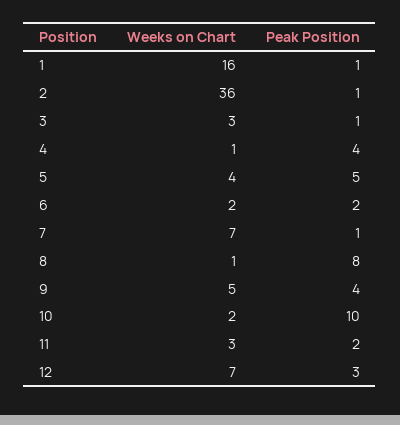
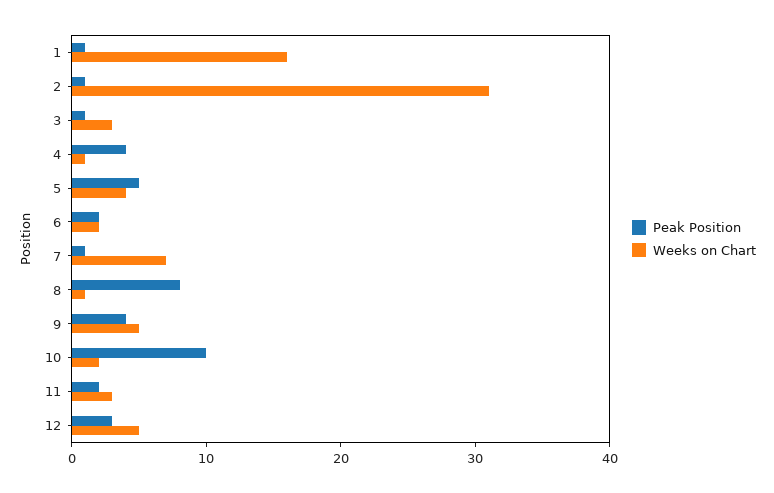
  {
    "Weeks on Chart": {
      "1": 16,
-     "2": 36,
+     "2": 31,
      "3": 3,
      "4": 1,
      "5": 4,
      "6": 2,
      "7": 7,
      "8": 1,
      "9": 5,
      "10": 2,
      "11": 3,
-     "12": 7
+     "12": 5
    },
    "Peak Position": {
      "1": 1,
      "2": 1,
      "3": 1,
      "4": 4,
      "5": 5,
      "6": 2,
      "7": 1,
      "8": 8,
      "9": 4,
      "10": 10,
      "11": 2,
      "12": 3
    }
  }

